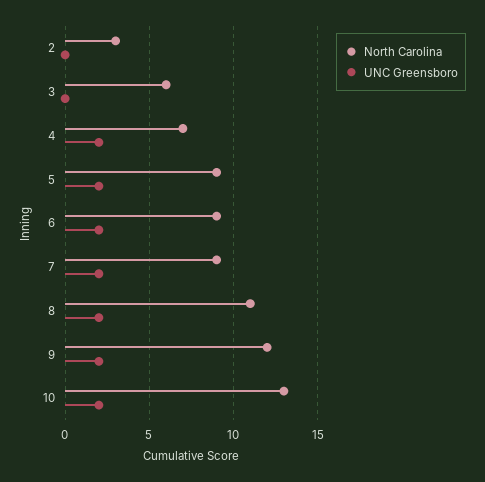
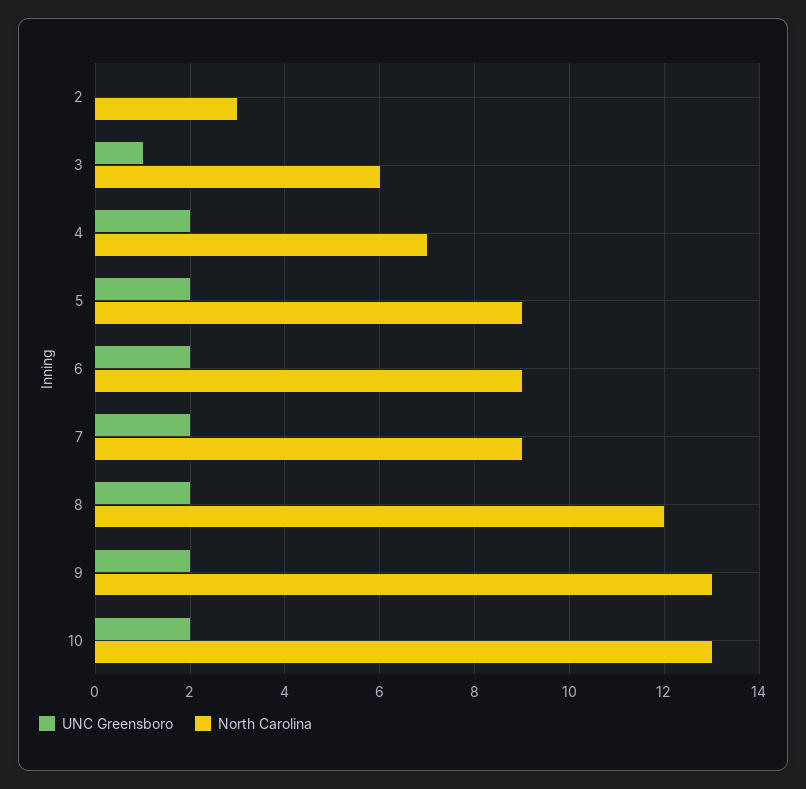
  {
    "North Carolina": {
      "2": 3,
      "3": 6,
      "4": 7,
      "5": 9,
      "6": 9,
      "7": 9,
-     "8": 11,
+     "8": 12,
-     "9": 12,
+     "9": 13,
      "10": 13
    },
    "UNC Greensboro": {
      "2": 0,
-     "3": 0,
+     "3": 1,
      "4": 2,
      "5": 2,
      "6": 2,
      "7": 2,
      "8": 2,
      "9": 2,
      "10": 2
    }
  }

